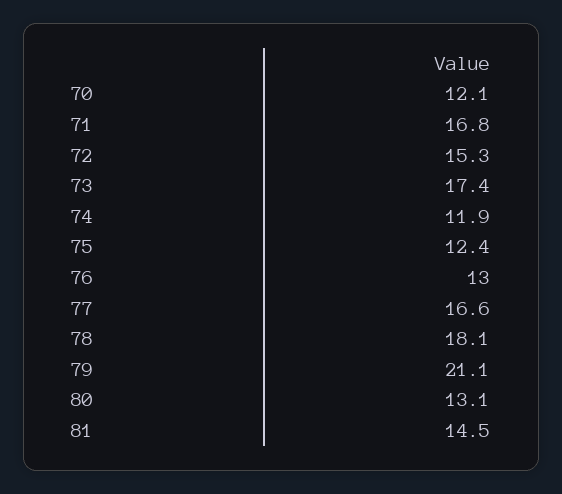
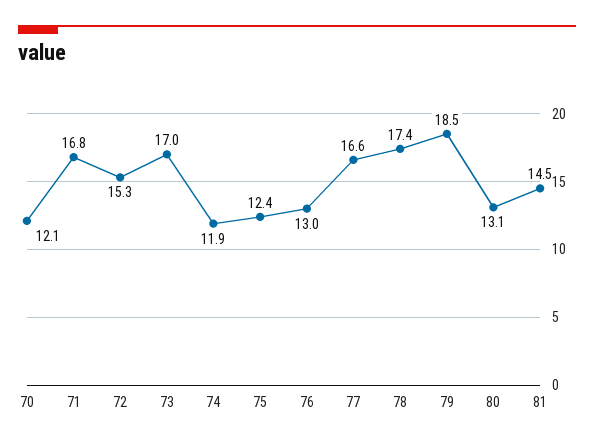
  {
    "70": 12.1,
    "71": 16.8,
    "72": 15.3,
-   "73": 17.4,
+   "73": 17,
    "74": 11.9,
    "75": 12.4,
    "76": 13,
    "77": 16.6,
-   "78": 18.1,
+   "78": 17.4,
-   "79": 21.1,
+   "79": 18.5,
    "80": 13.1,
    "81": 14.5
  }

